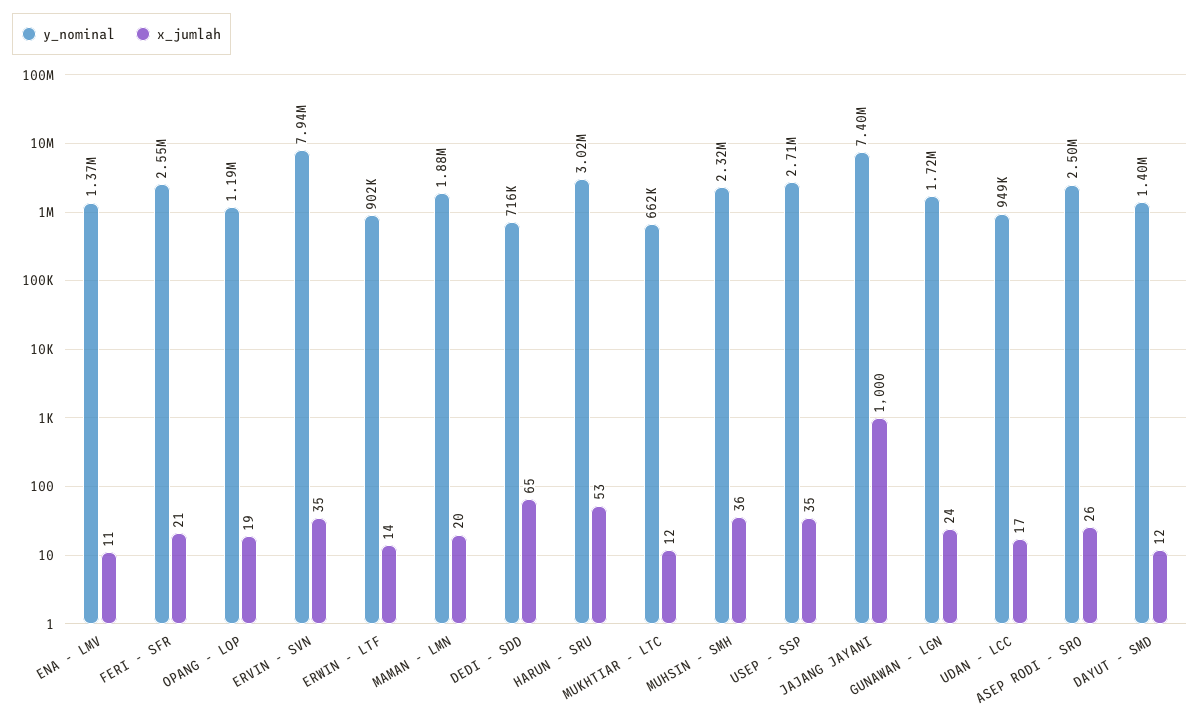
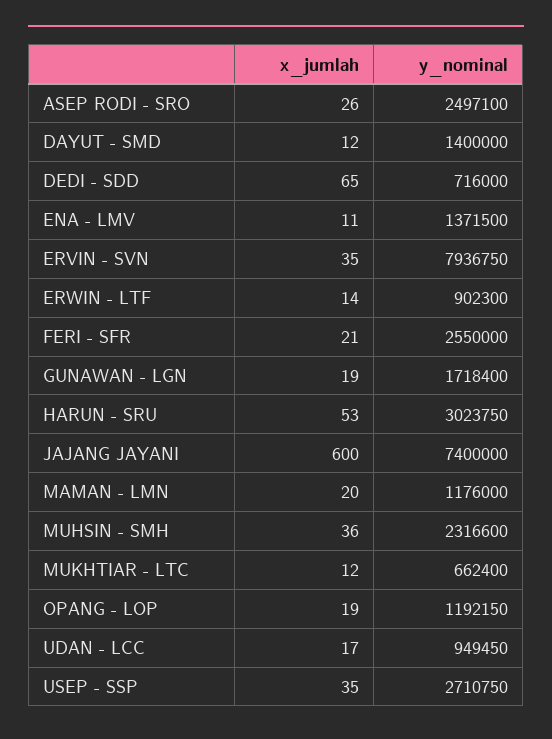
  {
    "y_nominal": {
      "ENA - LMV": 1371500,
      "FERI - SFR": 2550000,
      "OPANG - LOP": 1192150,
      "ERVIN - SVN": 7936750,
      "ERWIN - LTF": 902300,
-     "MAMAN - LMN": 1880000,
+     "MAMAN - LMN": 1176000,
      "DEDI - SDD": 716000,
      "HARUN - SRU": 3023750,
      "MUKHTIAR - LTC": 662400,
      "MUHSIN - SMH": 2316600,
      "USEP - SSP": 2710750,
      "JAJANG JAYANI": 7400000,
      "GUNAWAN - LGN": 1718400,
      "UDAN - LCC": 949450,
      "ASEP RODI - SRO": 2497100,
      "DAYUT - SMD": 1400000
    },
    "x_jumlah": {
      "ENA - LMV": 11,
      "FERI - SFR": 21,
      "OPANG - LOP": 19,
      "ERVIN - SVN": 35,
      "ERWIN - LTF": 14,
      "MAMAN - LMN": 20,
      "DEDI - SDD": 65,
      "HARUN - SRU": 53,
      "MUKHTIAR - LTC": 12,
      "MUHSIN - SMH": 36,
      "USEP - SSP": 35,
-     "JAJANG JAYANI": 1000,
+     "JAJANG JAYANI": 600,
-     "GUNAWAN - LGN": 24,
+     "GUNAWAN - LGN": 19,
      "UDAN - LCC": 17,
      "ASEP RODI - SRO": 26,
      "DAYUT - SMD": 12
    }
  }

